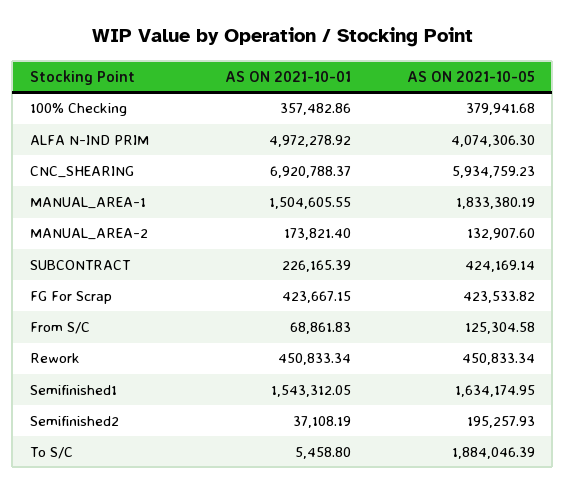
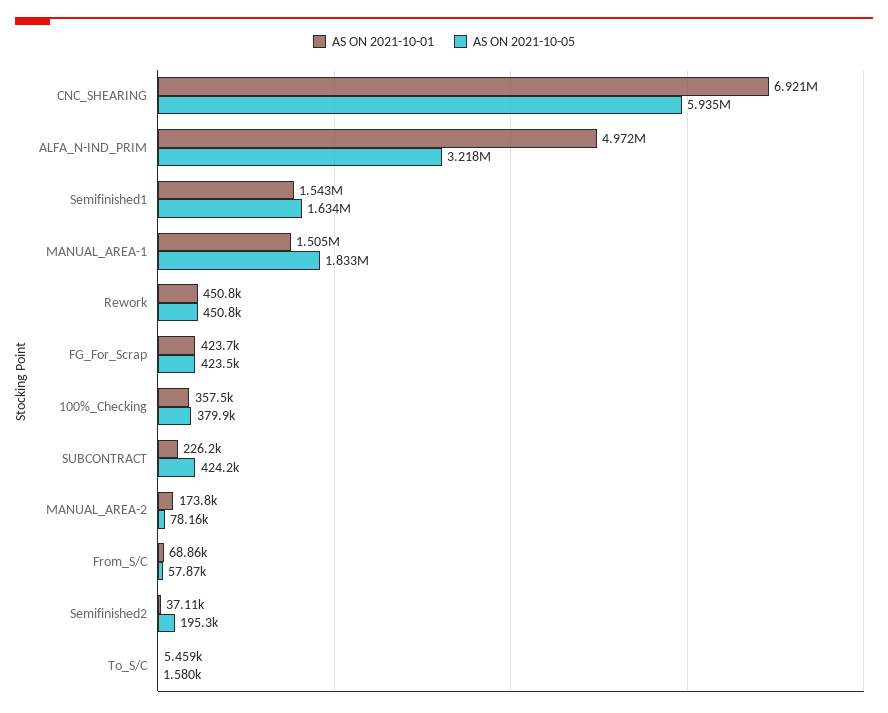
  {
    "AS ON 2021-10-01": {
      "100% Checking": 357482.86,
      "ALFA N-IND PRIM": 4972278.92,
      "CNC_SHEARING": 6920788.37,
      "MANUAL_AREA-1": 1504605.55,
      "MANUAL_AREA-2": 173821.4,
      "SUBCONTRACT": 226165.39,
      "FG For Scrap": 423667.15,
      "From S/C": 68861.83,
      "Rework": 450833.34,
      "Semifinished1": 1543312.05,
      "Semifinished2": 37108.19,
      "To S/C": 5458.8
    },
    "AS ON 2021-10-05": {
      "100% Checking": 379941.68,
-     "ALFA N-IND PRIM": 4074306.3,
+     "ALFA N-IND PRIM": 3218000,
      "CNC_SHEARING": 5934759.23,
      "MANUAL_AREA-1": 1833380.19,
-     "MANUAL_AREA-2": 132907.6,
+     "MANUAL_AREA-2": 78160,
      "SUBCONTRACT": 424169.14,
      "FG For Scrap": 423533.82,
-     "From S/C": 125304.58,
+     "From S/C": 57870,
      "Rework": 450833.34,
      "Semifinished1": 1634174.95,
      "Semifinished2": 195257.93,
-     "To S/C": 1884046.39
+     "To S/C": 1580
    }
  }

